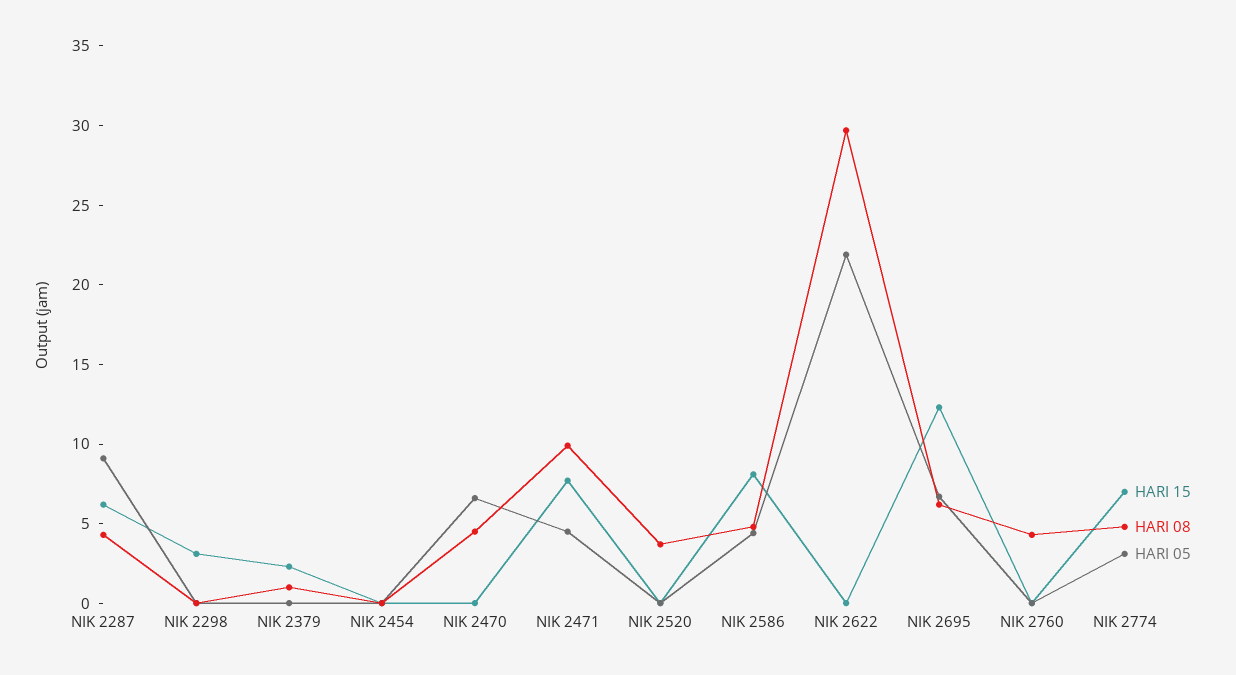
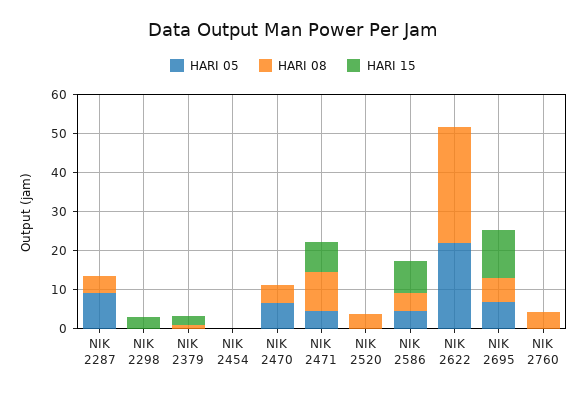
  {
    "HARI 15": {
-     "NIK 2287": 6,
+     "NIK 2287": 0,
      "NIK 2298": 3,
      "NIK 2379": 2,
      "NIK 2454": 0,
      "NIK 2470": 0,
      "NIK 2471": 8,
      "NIK 2520": 0,
      "NIK 2586": 8,
      "NIK 2622": 0,
      "NIK 2695": 12,
-     "NIK 2760": 0,
+     "NIK 2760": 0
-     "NIK 2774": 7
    },
    "HARI 08": {
      "NIK 2287": 4,
      "NIK 2298": 0,
      "NIK 2379": 1,
      "NIK 2454": 0,
      "NIK 2470": 5,
      "NIK 2471": 10,
      "NIK 2520": 4,
      "NIK 2586": 5,
      "NIK 2622": 30,
      "NIK 2695": 6,
-     "NIK 2760": 4,
+     "NIK 2760": 4
-     "NIK 2774": 5
    },
    "HARI 05": {
      "NIK 2287": 9,
      "NIK 2298": 0,
      "NIK 2379": 0,
      "NIK 2454": 0,
      "NIK 2470": 7,
      "NIK 2471": 5,
      "NIK 2520": 0,
      "NIK 2586": 4,
      "NIK 2622": 22,
      "NIK 2695": 7,
-     "NIK 2760": 0,
+     "NIK 2760": 0
-     "NIK 2774": 3
    }
  }

